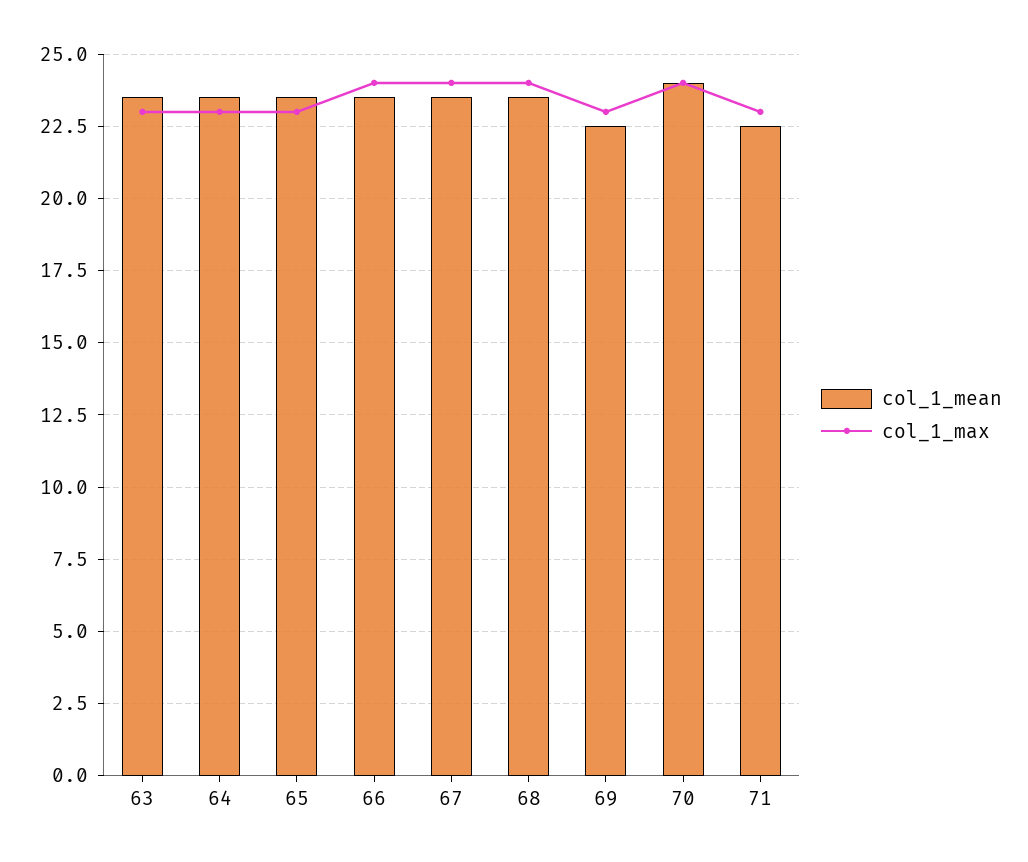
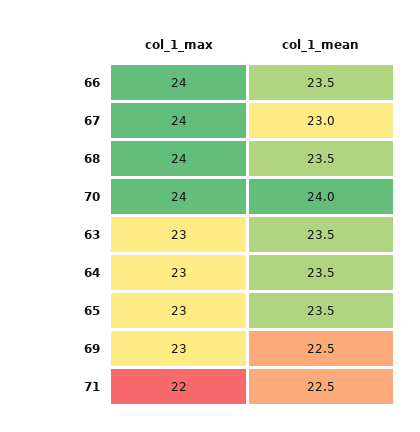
  {
    "col_1_mean": {
      "63": 23.5,
      "64": 23.5,
      "65": 23.5,
      "66": 23.5,
-     "67": 23.5,
+     "67": 23,
      "68": 23.5,
      "69": 22.5,
      "70": 24,
      "71": 22.5
    },
    "col_1_max": {
      "63": 23,
      "64": 23,
      "65": 23,
      "66": 24,
      "67": 24,
      "68": 24,
      "69": 23,
      "70": 24,
-     "71": 23
+     "71": 22
    }
  }

